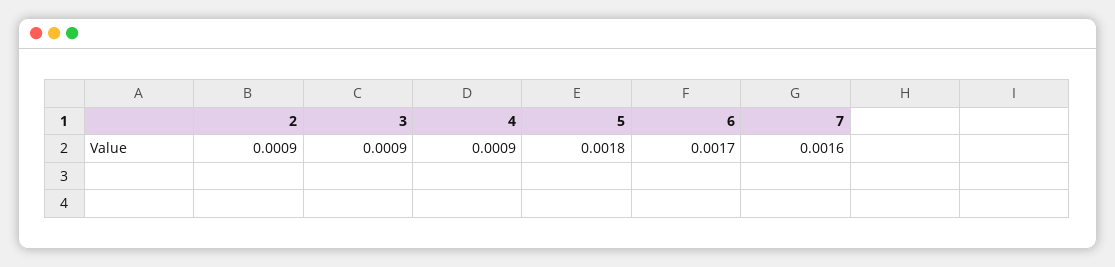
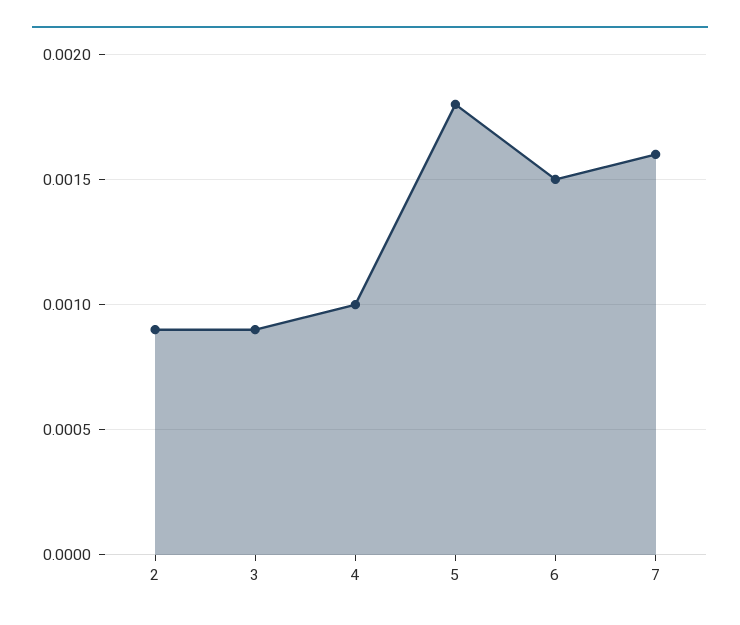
  {
    "2": 0.0009,
    "3": 0.0009,
-   "4": 0.0009,
+   "4": 0.001,
    "5": 0.0018,
-   "6": 0.0017,
+   "6": 0.0015,
    "7": 0.0016
  }

